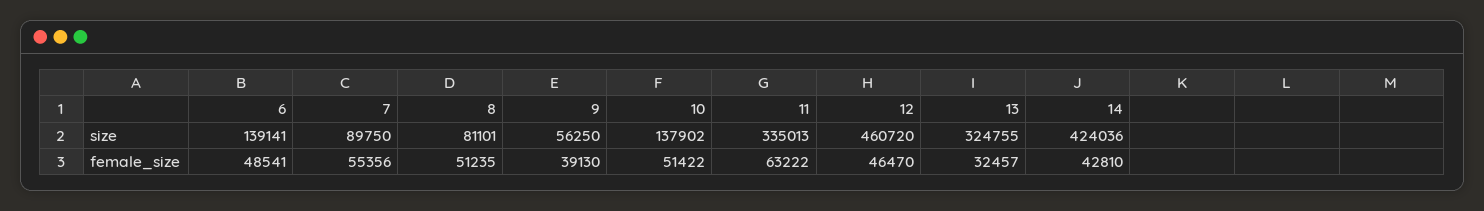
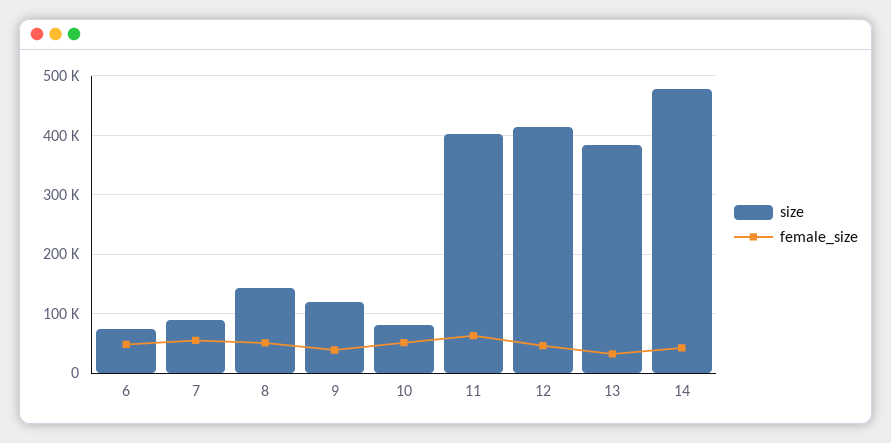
  {
    "size": {
-     "6": 139141,
+     "6": 80000,
      "7": 89750,
-     "8": 81101,
+     "8": 140000,
-     "9": 56250,
+     "9": 120000,
-     "10": 137902,
+     "10": 80000,
-     "11": 335013,
+     "11": 400000,
-     "12": 460720,
+     "12": 420000,
-     "13": 324755,
+     "13": 380000,
-     "14": 424036
+     "14": 480000
    },
    "female_size": {
      "6": 48541,
      "7": 55356,
      "8": 51235,
      "9": 39130,
      "10": 51422,
      "11": 63222,
      "12": 46470,
      "13": 32457,
      "14": 42810
    }
  }

